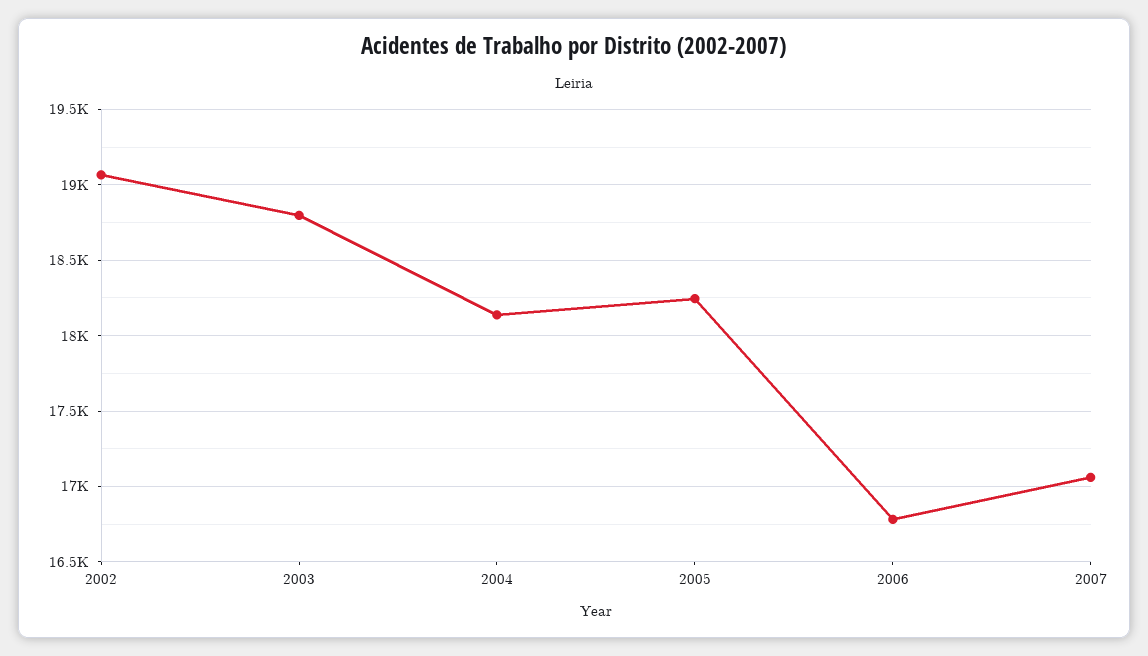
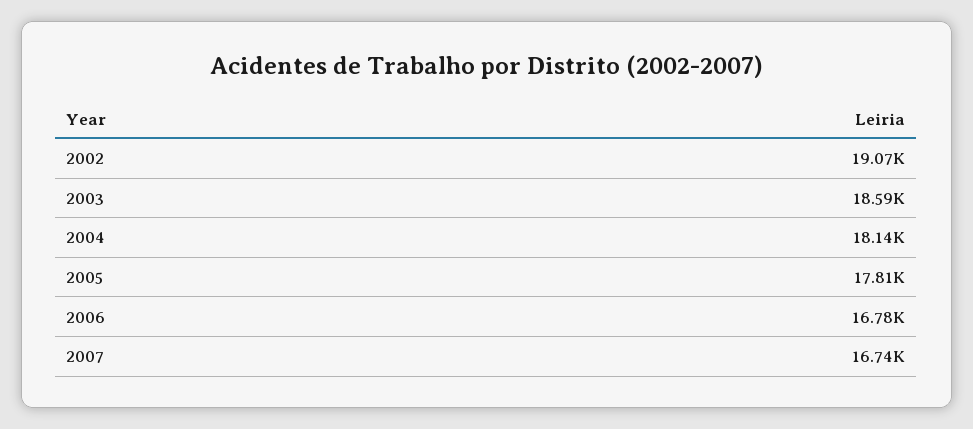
  {
    "2002": 19070,
-   "2003": 18800,
+   "2003": 18590,
    "2004": 18140,
-   "2005": 18250,
+   "2005": 17810,
    "2006": 16780,
-   "2007": 17050
+   "2007": 16740
  }

